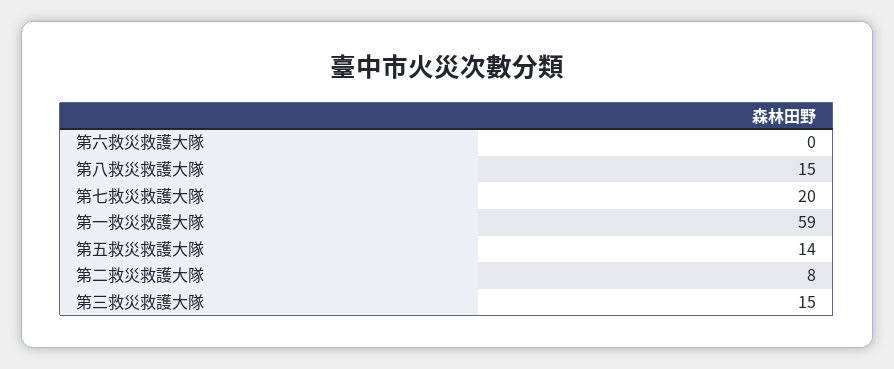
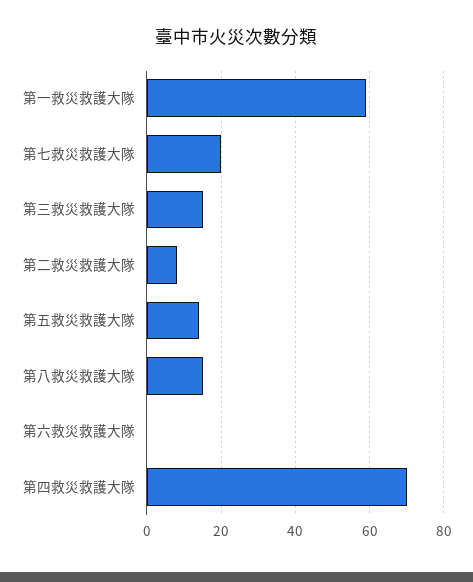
  {
    "第六救災救護大隊": 0,
    "第八救災救護大隊": 15,
    "第七救災救護大隊": 20,
    "第一救災救護大隊": 59,
    "第五救災救護大隊": 14,
    "第二救災救護大隊": 8,
-   "第三救災救護大隊": 15
+   "第三救災救護大隊": 15,
+   "第四救災救護大隊": 70
  }

